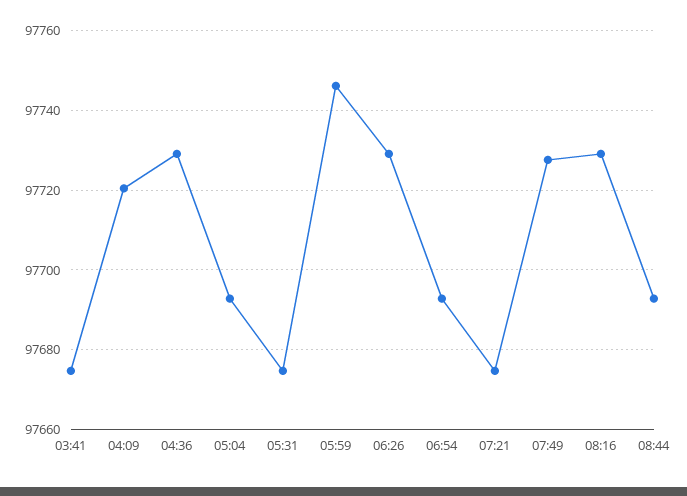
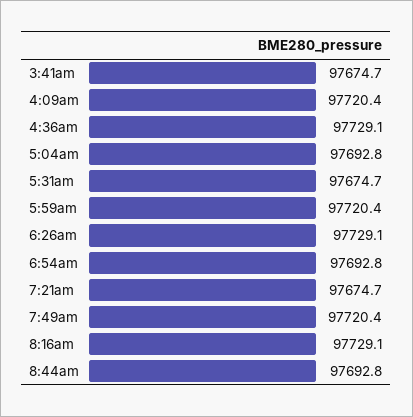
  {
    "03:41": 97674.7,
    "04:09": 97720.4,
    "04:36": 97729.1,
    "05:04": 97692.8,
    "05:31": 97674.7,
-   "05:59": 97746,
+   "05:59": 97720.4,
    "06:26": 97729.1,
    "06:54": 97692.8,
    "07:21": 97674.7,
-   "07:49": 97728,
+   "07:49": 97720.4,
    "08:16": 97729.1,
    "08:44": 97692.8
  }

